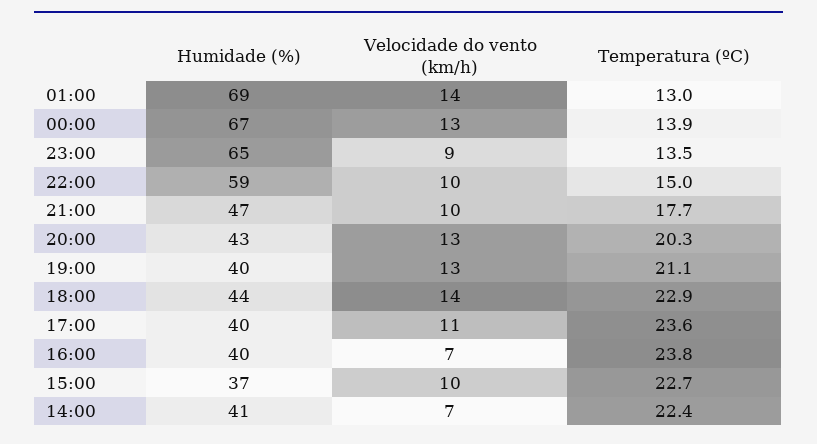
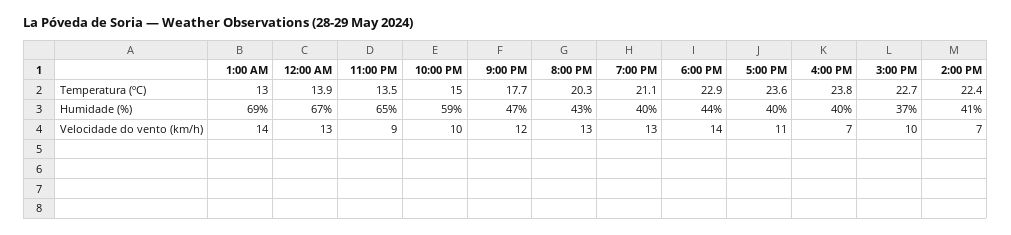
  {
    "Humidade (%)": {
      "01:00": 69,
      "00:00": 67,
      "23:00": 65,
      "22:00": 59,
      "21:00": 47,
      "20:00": 43,
      "19:00": 40,
      "18:00": 44,
      "17:00": 40,
      "16:00": 40,
      "15:00": 37,
      "14:00": 41
    },
    "Velocidade do vento (km/h)": {
      "01:00": 14,
      "00:00": 13,
      "23:00": 9,
      "22:00": 10,
-     "21:00": 10,
+     "21:00": 12,
      "20:00": 13,
      "19:00": 13,
      "18:00": 14,
      "17:00": 11,
      "16:00": 7,
      "15:00": 10,
      "14:00": 7
    },
    "Temperatura (ºC)": {
      "01:00": 13,
      "00:00": 13.9,
      "23:00": 13.5,
      "22:00": 15,
      "21:00": 17.7,
      "20:00": 20.3,
      "19:00": 21.1,
      "18:00": 22.9,
      "17:00": 23.6,
      "16:00": 23.8,
      "15:00": 22.7,
      "14:00": 22.4
    }
  }

